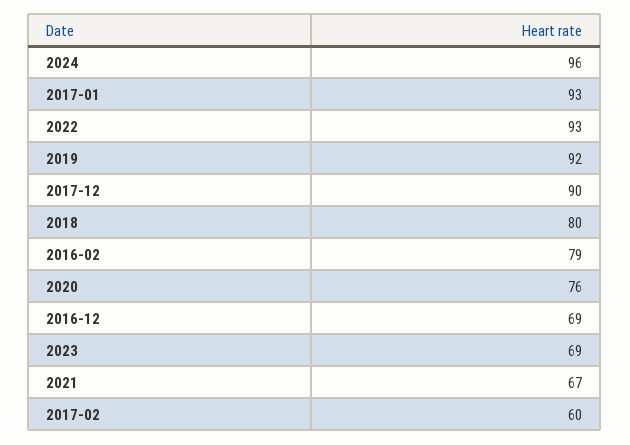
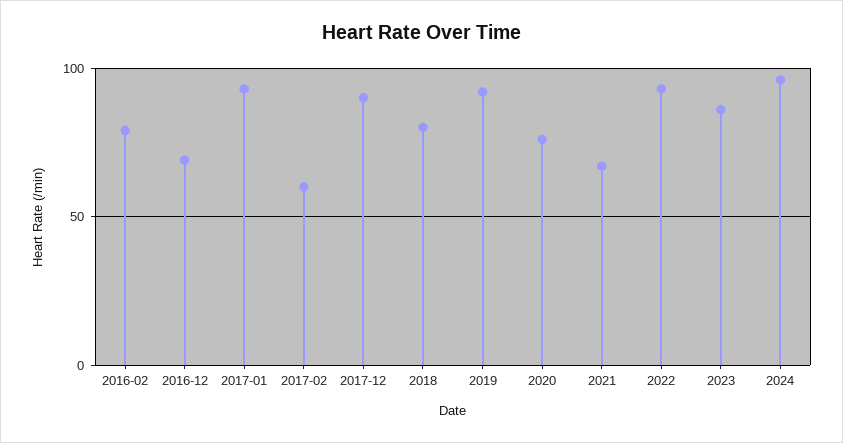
  {
    "2024": 96,
    "2017-01": 93,
    "2022": 93,
    "2019": 92,
    "2017-12": 90,
    "2018": 80,
    "2016-02": 79,
    "2020": 76,
    "2016-12": 69,
-   "2023": 69,
+   "2023": 85,
    "2021": 67,
    "2017-02": 60
  }

